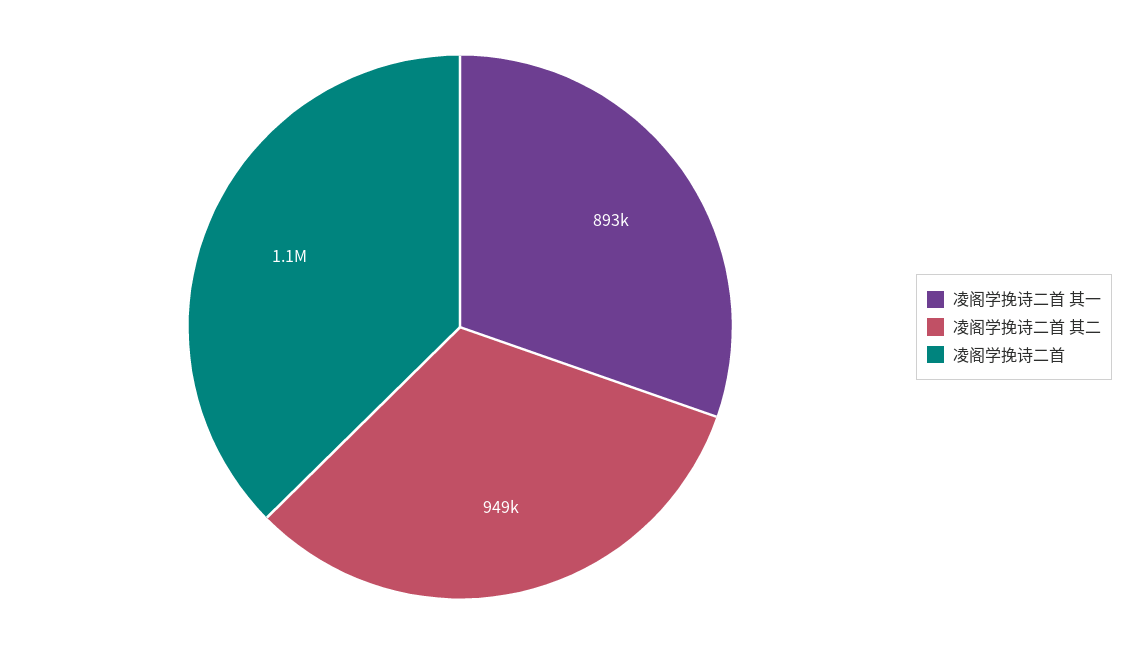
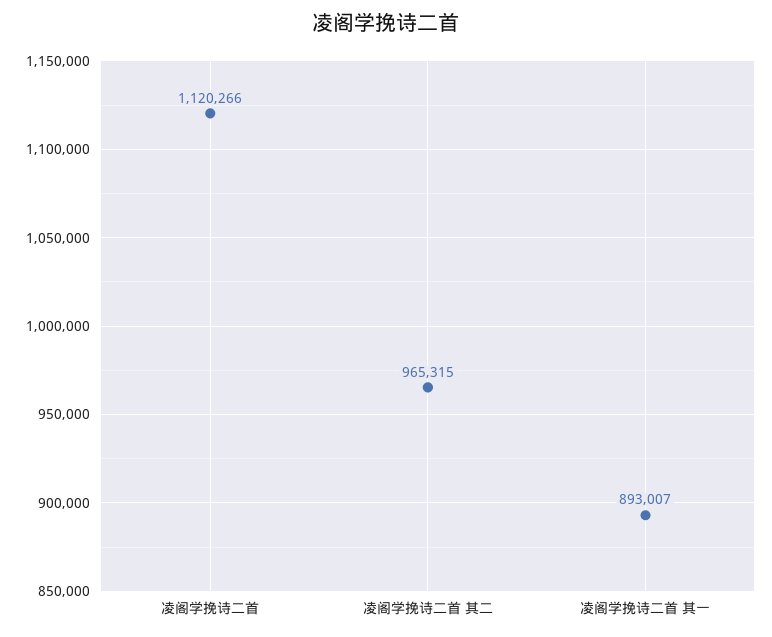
  {
    "凌阁学挽诗二首 其一": 893007,
-   "凌阁学挽诗二首 其二": 949000,
+   "凌阁学挽诗二首 其二": 965315,
    "凌阁学挽诗二首": 1120266
  }

